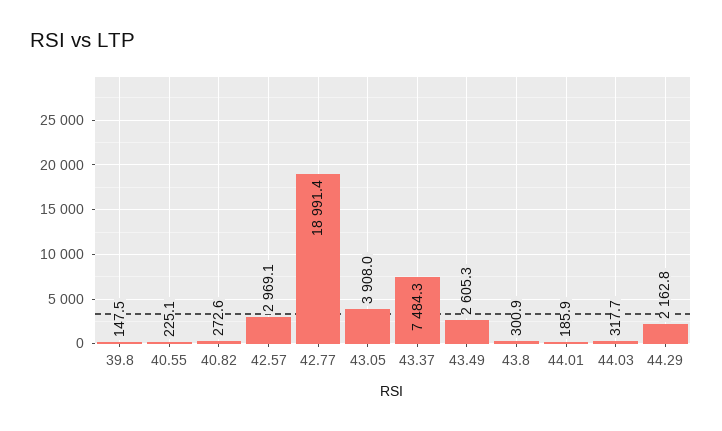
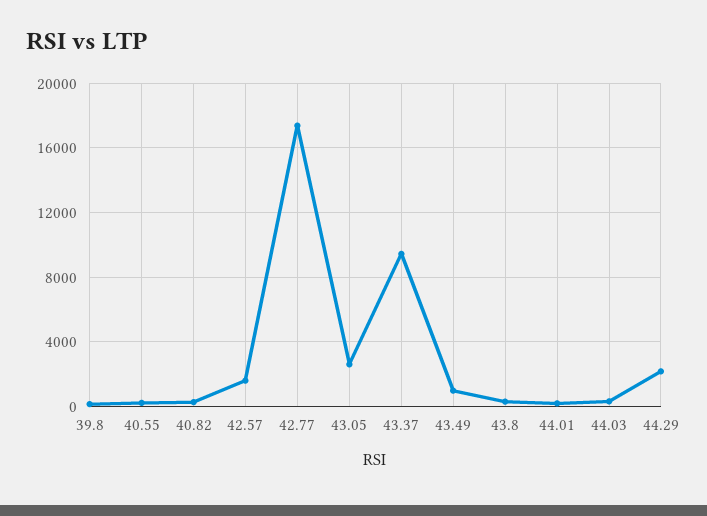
  {
    "39.8": 147.5,
    "40.55": 225.1,
    "40.82": 272.6,
-   "42.57": 2969.1,
+   "42.57": 1500,
-   "42.77": 18991.4,
+   "42.77": 17500,
-   "43.05": 3908,
+   "43.05": 2500,
-   "43.37": 7484.3,
+   "43.37": 9500,
-   "43.49": 2605.3,
+   "43.49": 1000,
    "43.8": 300.9,
    "44.01": 185.9,
    "44.03": 317.7,
    "44.29": 2162.8
  }

